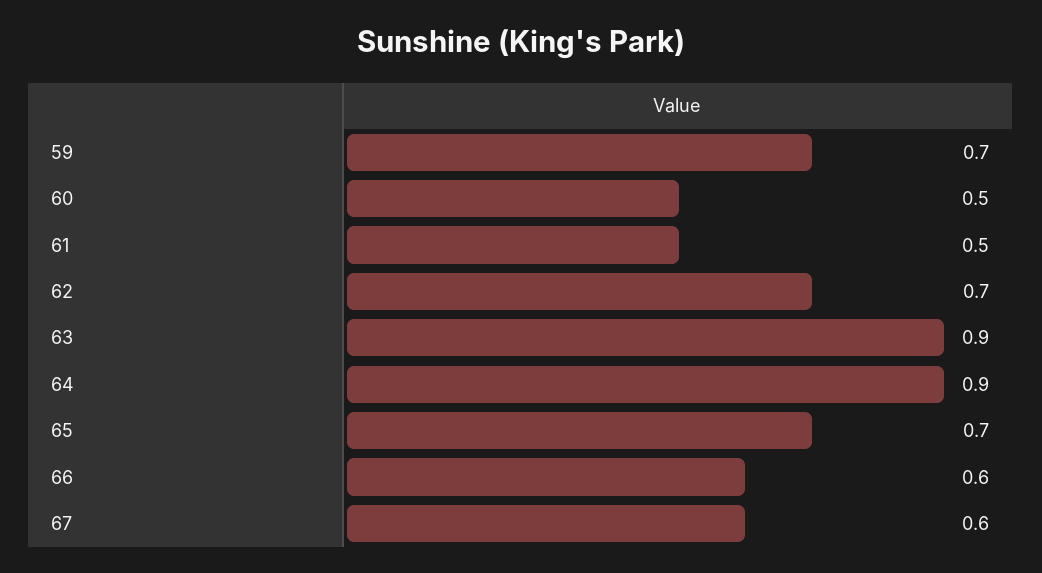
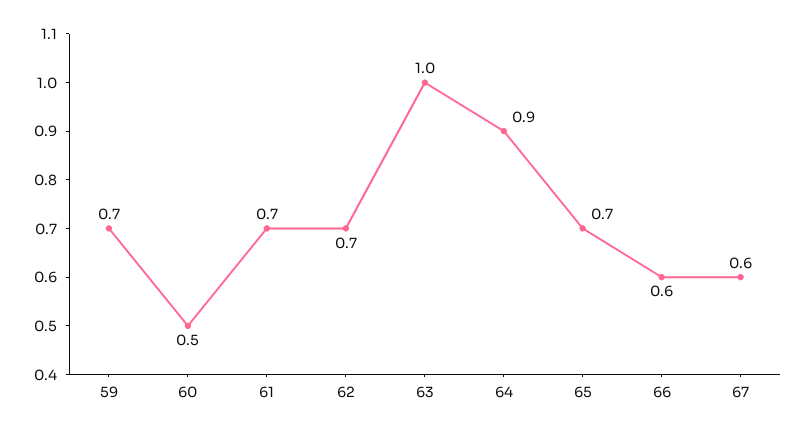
  {
    "59": 0.7,
    "60": 0.5,
-   "61": 0.5,
+   "61": 0.7,
    "62": 0.7,
-   "63": 0.9,
+   "63": 1,
    "64": 0.9,
    "65": 0.7,
    "66": 0.6,
    "67": 0.6
  }

